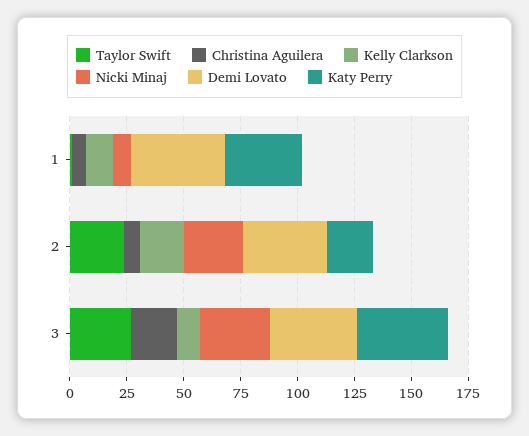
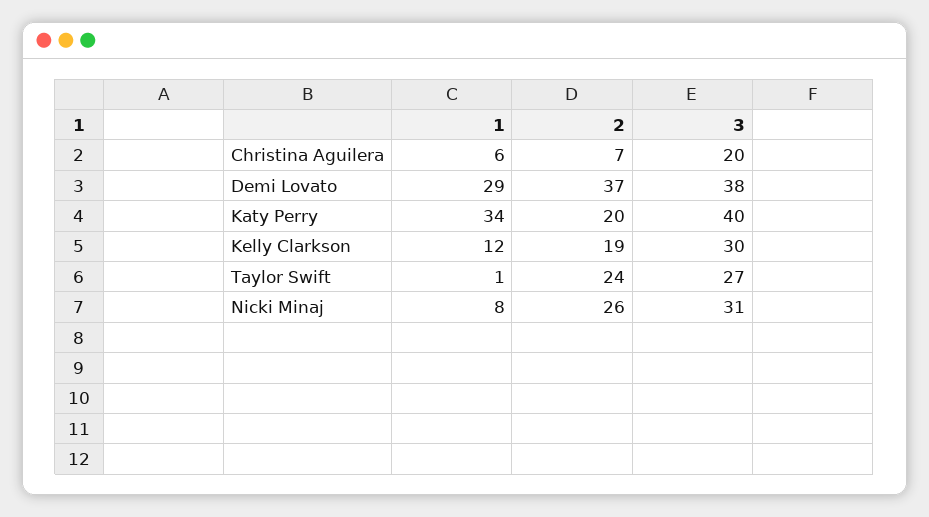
  {
    "Taylor Swift": {
      "1": 1,
      "2": 24,
      "3": 27
    },
    "Christina Aguilera": {
      "1": 6,
      "2": 7,
      "3": 20
    },
    "Kelly Clarkson": {
      "1": 12,
      "2": 19,
-     "3": 10
+     "3": 30
    },
    "Nicki Minaj": {
      "1": 8,
      "2": 26,
      "3": 31
    },
    "Demi Lovato": {
-     "1": 40,
+     "1": 29,
      "2": 37,
      "3": 38
    },
    "Katy Perry": {
      "1": 34,
      "2": 20,
      "3": 40
    }
  }

